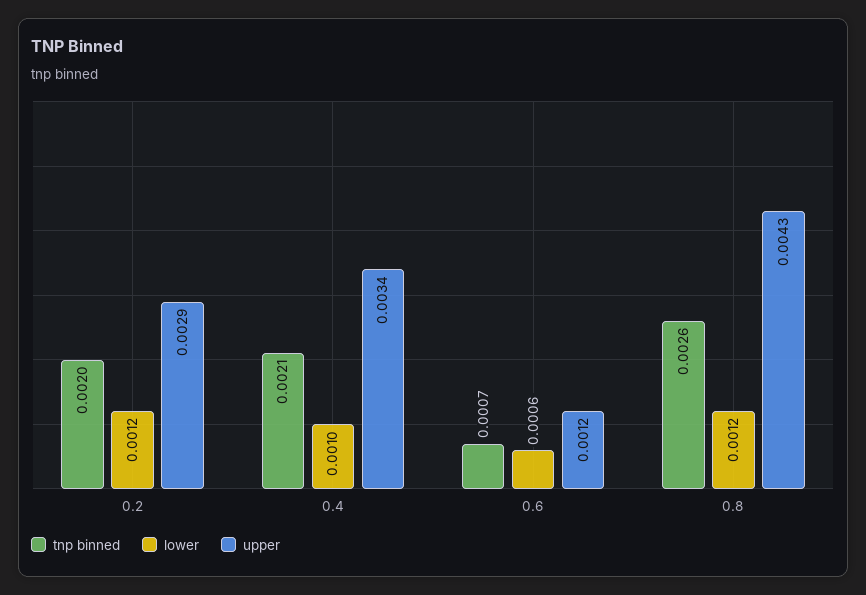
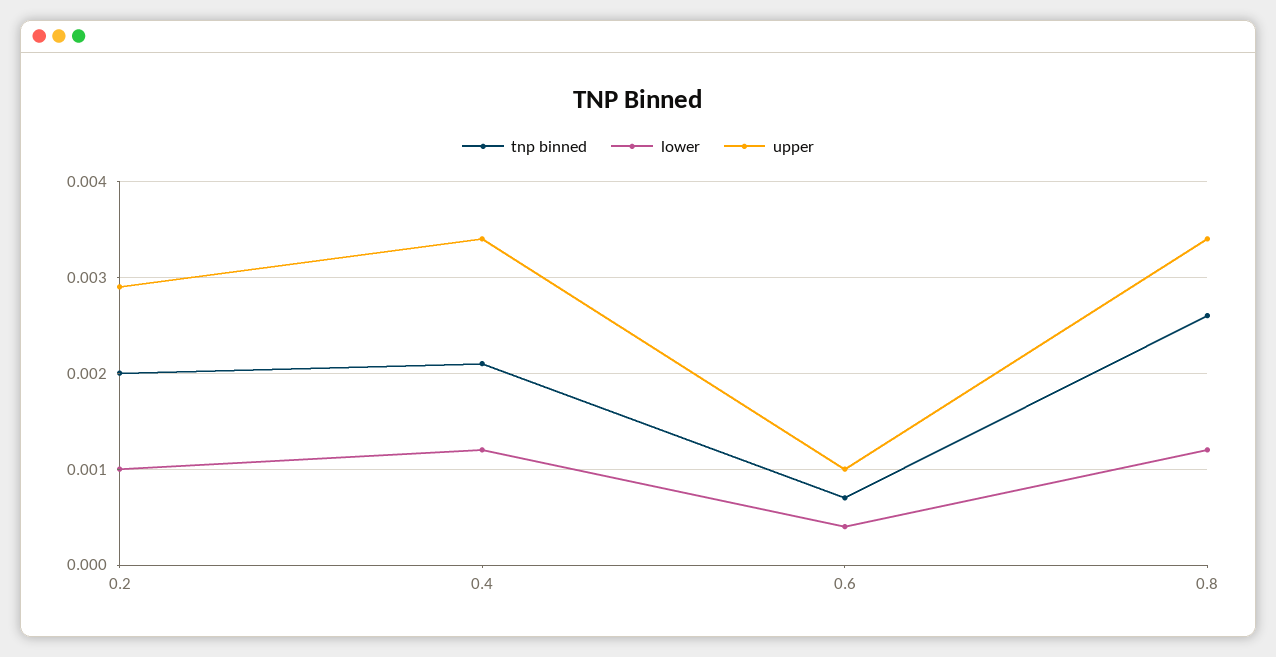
  {
    "tnp binned": {
      "0.2": 0.002,
      "0.4": 0.0021,
      "0.6": 0.0007,
      "0.8": 0.0026
    },
    "lower": {
-     "0.2": 0.0012,
+     "0.2": 0.001,
-     "0.4": 0.001,
+     "0.4": 0.0012,
-     "0.6": 0.0006,
+     "0.6": 0.0004,
      "0.8": 0.0012
    },
    "upper": {
      "0.2": 0.0029,
      "0.4": 0.0034,
-     "0.6": 0.0012,
+     "0.6": 0.001,
-     "0.8": 0.0043
+     "0.8": 0.0034
    }
  }

